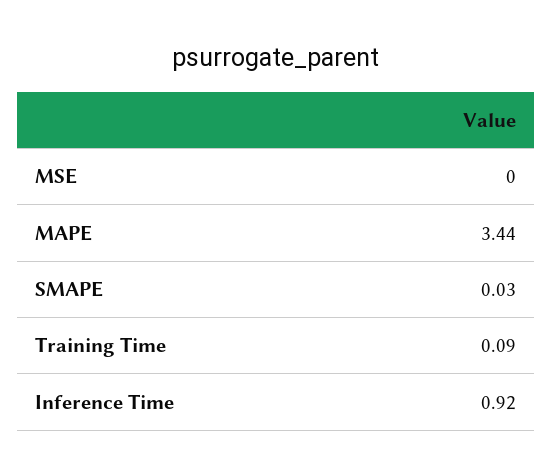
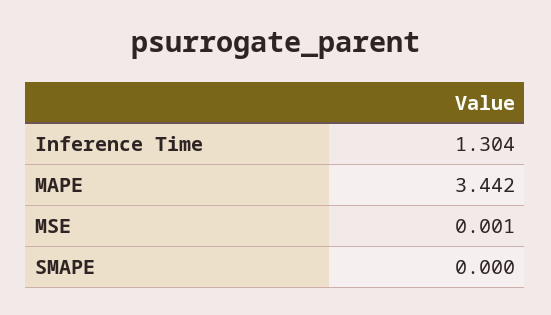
  {
    "MSE": 0.001,
    "MAPE": 3.442,
-   "SMAPE": 0.03,
+   "SMAPE": 0,
-   "Training Time": 0.09,
-   "Inference Time": 0.92
+   "Inference Time": 1.304
  }

